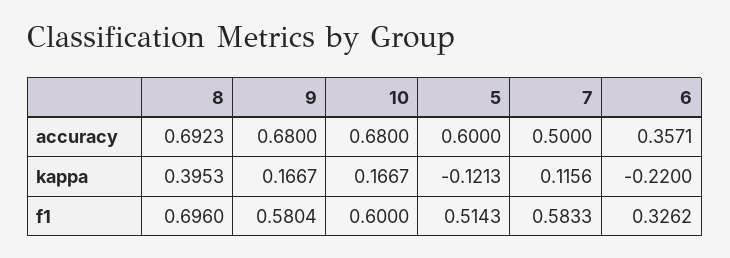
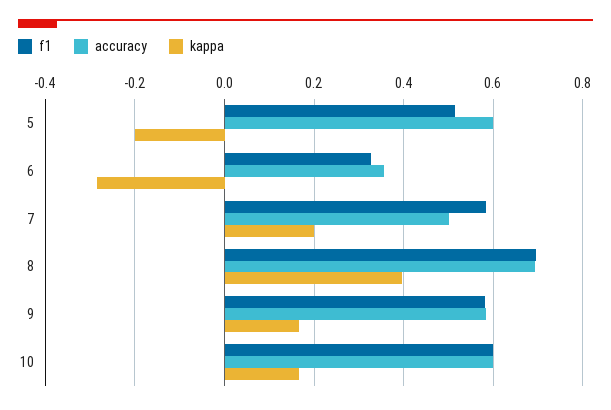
  {
    "accuracy": {
      "8": 0.6923,
-     "9": 0.68,
+     "9": 0.58,
-     "10": 0.68,
+     "10": 0.6,
      "5": 0.6,
      "7": 0.5,
      "6": 0.3571
    },
    "kappa": {
      "8": 0.3953,
      "9": 0.1667,
      "10": 0.1667,
-     "5": -0.1213,
+     "5": -0.2,
-     "7": 0.1156,
+     "7": 0.2,
-     "6": -0.22
+     "6": -0.28
    },
    "f1": {
      "8": 0.696,
      "9": 0.5804,
      "10": 0.6,
      "5": 0.5143,
      "7": 0.5833,
      "6": 0.3262
    }
  }

